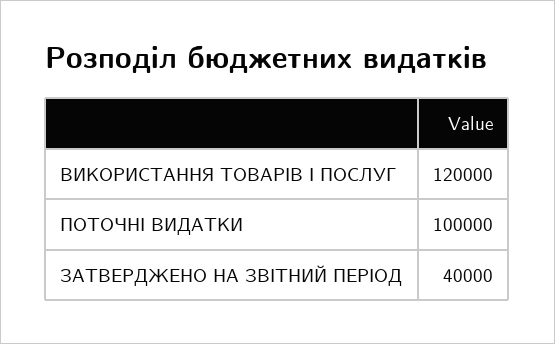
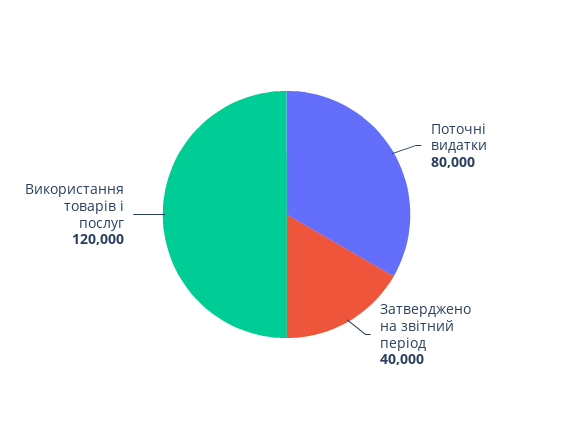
  {
    "ВИКОРИСТАННЯ ТОВАРІВ І ПОСЛУГ": 120000,
-   "ПОТОЧНІ ВИДАТКИ": 100000,
+   "ПОТОЧНІ ВИДАТКИ": 80000,
    "ЗАТВЕРДЖЕНО НА ЗВІТНИЙ ПЕРІОД": 40000
  }

